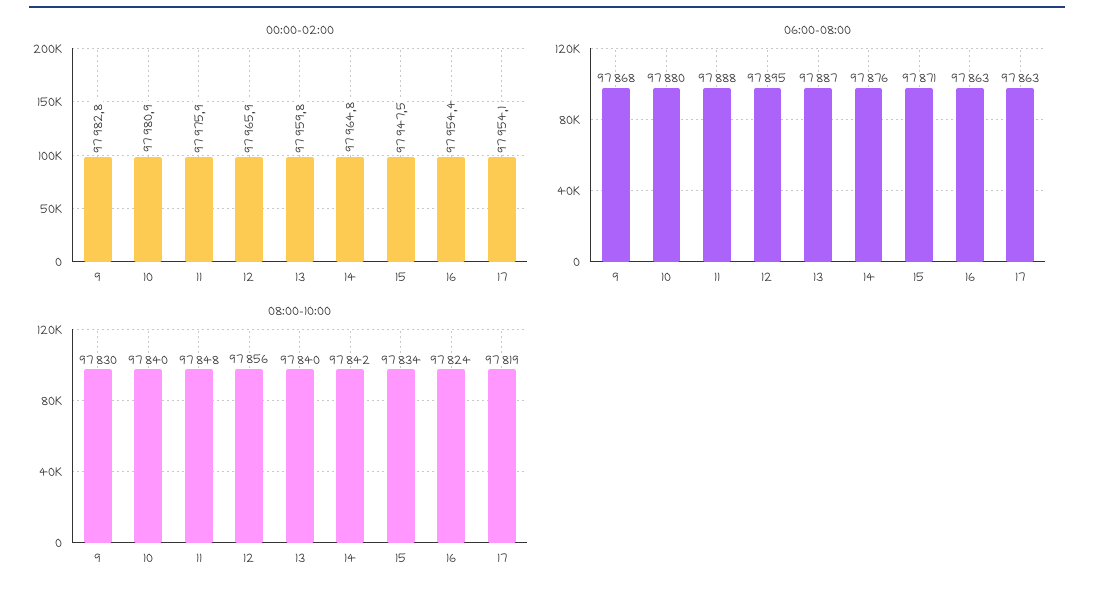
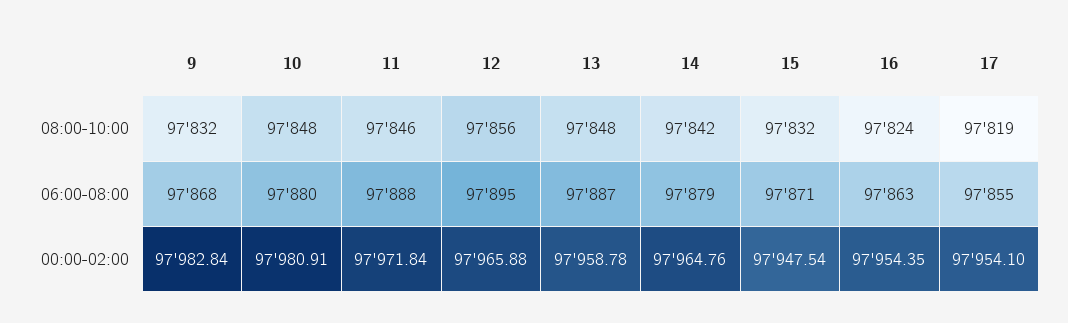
  {
    "00:00-02:00": {
      "9": 97982.84,
      "10": 97980.91,
-     "11": 97975.9,
+     "11": 97971.84,
      "12": 97965.88,
-     "13": 97959.8,
+     "13": 97958.78,
      "14": 97964.76,
      "15": 97947.54,
      "16": 97954.35,
      "17": 97954.1
    },
    "06:00-08:00": {
      "9": 97868,
      "10": 97880,
      "11": 97888,
      "12": 97895,
      "13": 97887,
-     "14": 97876,
+     "14": 97879,
      "15": 97871,
      "16": 97863,
-     "17": 97863
+     "17": 97855
    },
    "08:00-10:00": {
-     "9": 97830,
+     "9": 97832,
-     "10": 97840,
+     "10": 97848,
-     "11": 97848,
+     "11": 97846,
      "12": 97856,
-     "13": 97840,
+     "13": 97848,
      "14": 97842,
-     "15": 97834,
+     "15": 97832,
      "16": 97824,
      "17": 97819
    }
  }

